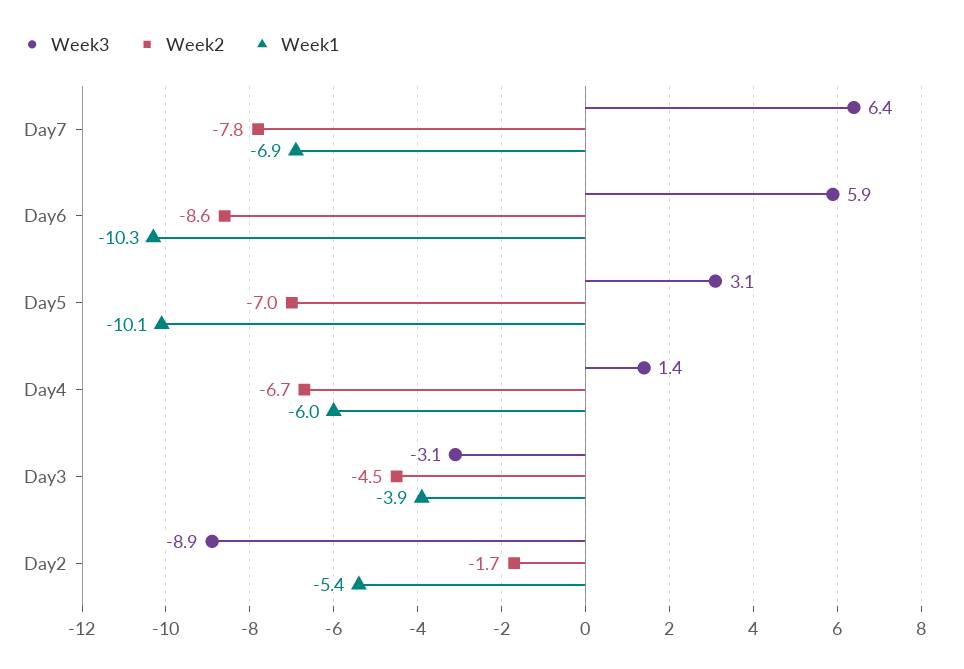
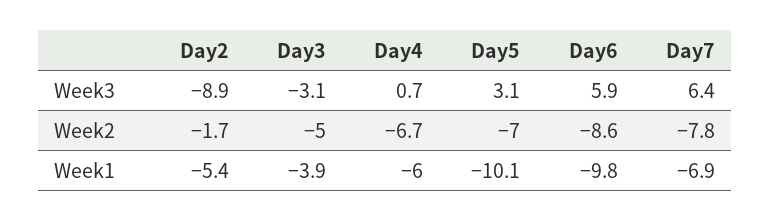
  {
    "Week3": {
      "Day7": 6.4,
      "Day6": 5.9,
      "Day5": 3.1,
-     "Day4": 1.4,
+     "Day4": 0.7,
      "Day3": -3.1,
      "Day2": -8.9
    },
    "Week2": {
      "Day7": -7.8,
      "Day6": -8.6,
      "Day5": -7,
      "Day4": -6.7,
-     "Day3": -4.5,
+     "Day3": -5,
      "Day2": -1.7
    },
    "Week1": {
      "Day7": -6.9,
-     "Day6": -10.3,
+     "Day6": -9.8,
      "Day5": -10.1,
      "Day4": -6,
      "Day3": -3.9,
      "Day2": -5.4
    }
  }

